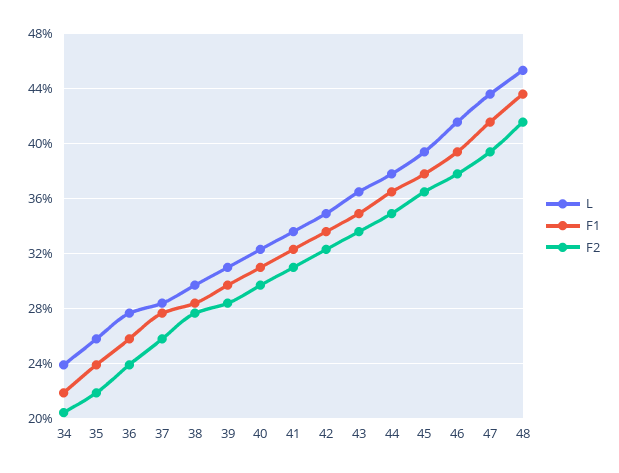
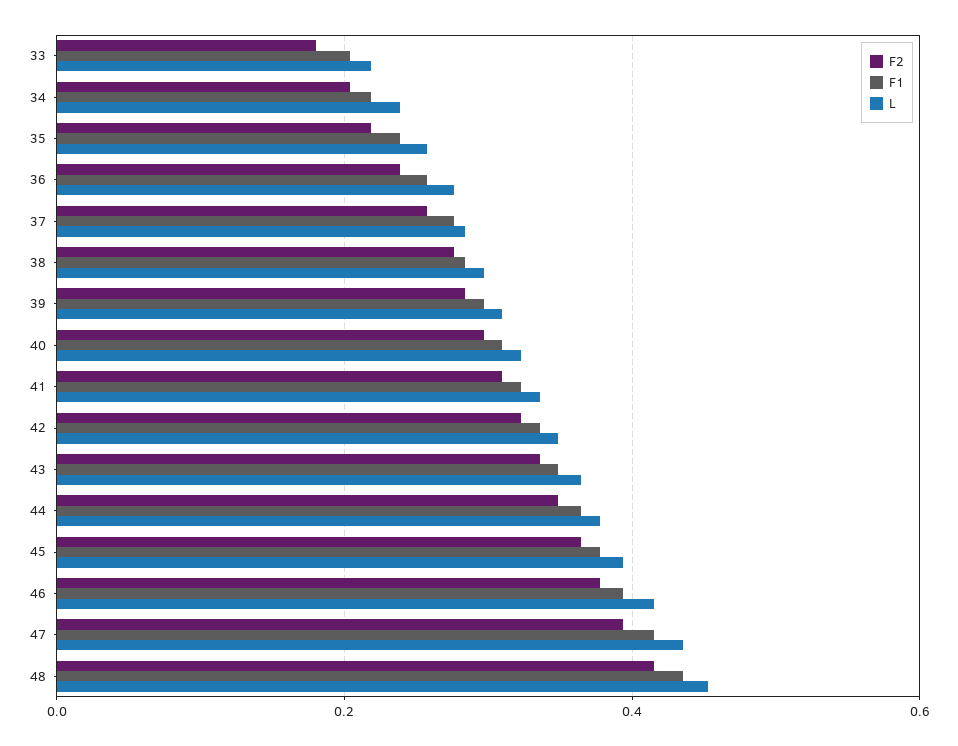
  {
    "L": {
      "34": 0.24,
      "35": 0.26,
      "36": 0.275,
      "37": 0.285,
      "38": 0.295,
      "39": 0.31,
      "40": 0.325,
      "41": 0.335,
      "42": 0.35,
      "43": 0.365,
      "44": 0.38,
      "45": 0.395,
      "46": 0.415,
      "47": 0.435,
-     "48": 0.455
+     "48": 0.455,
+     "33": 0.22
    },
    "F1": {
      "34": 0.22,
      "35": 0.24,
      "36": 0.26,
      "37": 0.275,
      "38": 0.285,
      "39": 0.295,
      "40": 0.31,
      "41": 0.325,
      "42": 0.335,
      "43": 0.35,
      "44": 0.365,
      "45": 0.38,
      "46": 0.395,
      "47": 0.415,
-     "48": 0.435
+     "48": 0.435,
+     "33": 0.2
    },
    "F2": {
      "34": 0.205,
      "35": 0.22,
      "36": 0.24,
      "37": 0.26,
      "38": 0.275,
      "39": 0.285,
      "40": 0.295,
      "41": 0.31,
      "42": 0.325,
      "43": 0.335,
      "44": 0.35,
      "45": 0.365,
      "46": 0.38,
      "47": 0.395,
-     "48": 0.415
+     "48": 0.415,
+     "33": 0.18
    }
  }

